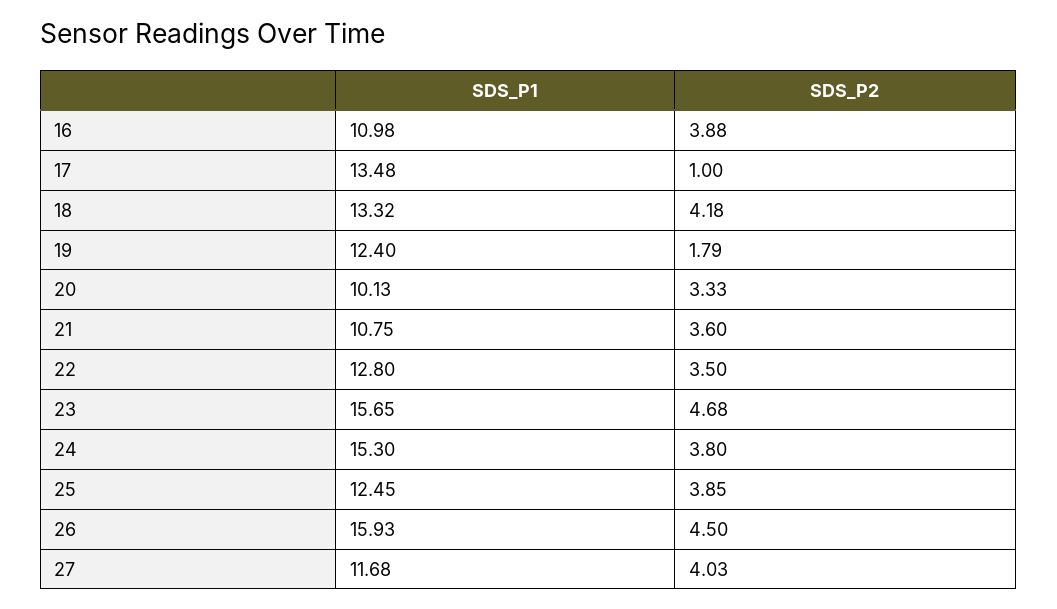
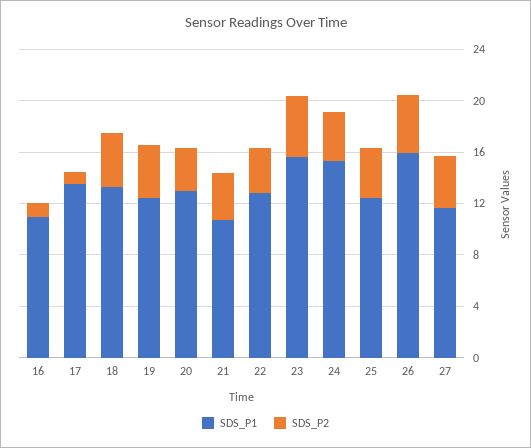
  {
    "SDS_P1": {
      "16": 10.98,
      "17": 13.48,
      "18": 13.32,
      "19": 12.4,
-     "20": 10.13,
+     "20": 13,
      "21": 10.75,
      "22": 12.8,
      "23": 15.65,
      "24": 15.3,
      "25": 12.45,
      "26": 15.93,
      "27": 11.68
    },
    "SDS_P2": {
-     "16": 3.88,
+     "16": 1,
      "17": 1,
      "18": 4.18,
-     "19": 1.79,
+     "19": 4,
      "20": 3.33,
      "21": 3.6,
      "22": 3.5,
      "23": 4.68,
      "24": 3.8,
      "25": 3.85,
      "26": 4.5,
      "27": 4.03
    }
  }

